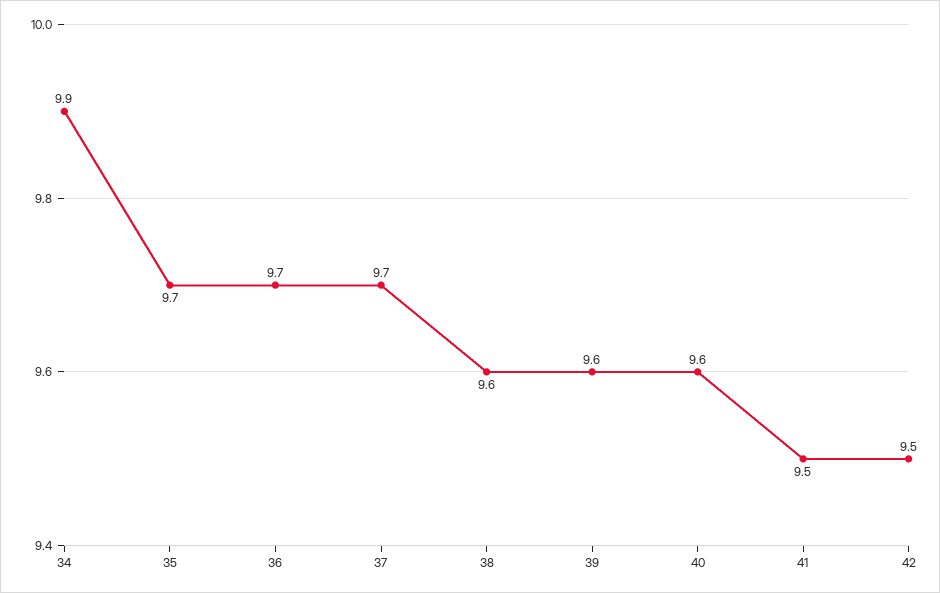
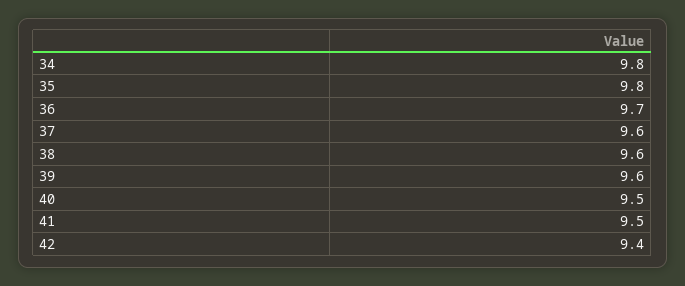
  {
-   "34": 9.9,
+   "34": 9.8,
-   "35": 9.7,
+   "35": 9.8,
    "36": 9.7,
-   "37": 9.7,
+   "37": 9.6,
    "38": 9.6,
    "39": 9.6,
-   "40": 9.6,
+   "40": 9.5,
    "41": 9.5,
-   "42": 9.5
+   "42": 9.4
  }

